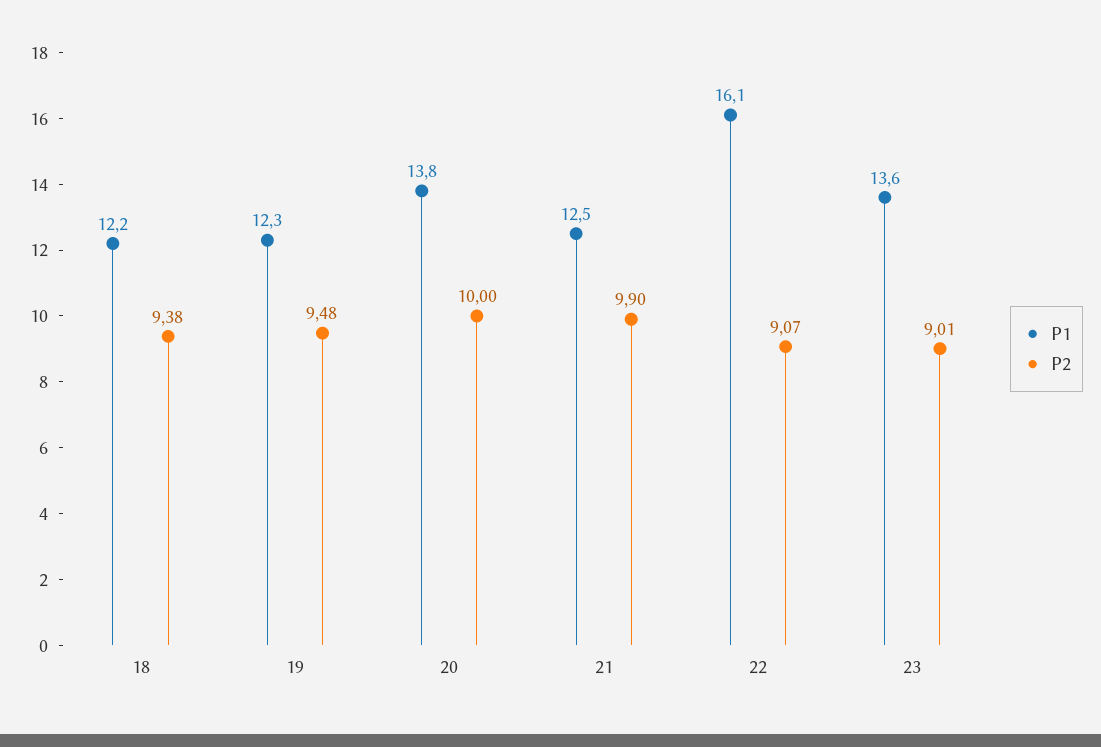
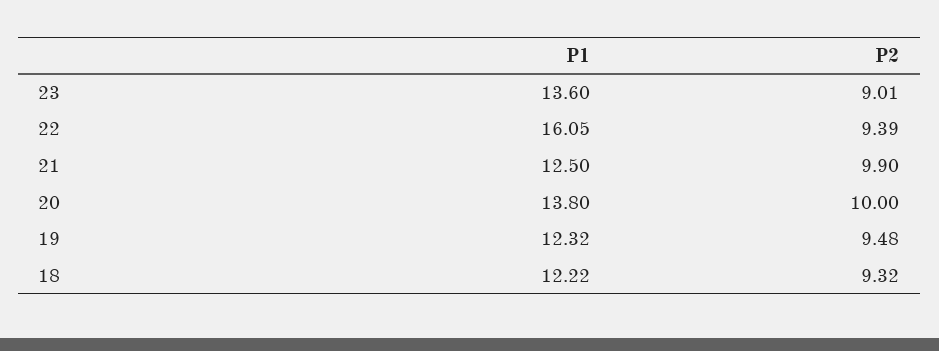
  {
    "P1": {
      "18": 12.22,
      "19": 12.32,
      "20": 13.8,
      "21": 12.5,
      "22": 16.05,
      "23": 13.6
    },
    "P2": {
-     "18": 9.38,
+     "18": 9.32,
      "19": 9.48,
      "20": 10,
      "21": 9.9,
-     "22": 9.07,
+     "22": 9.39,
      "23": 9.01
    }
  }

